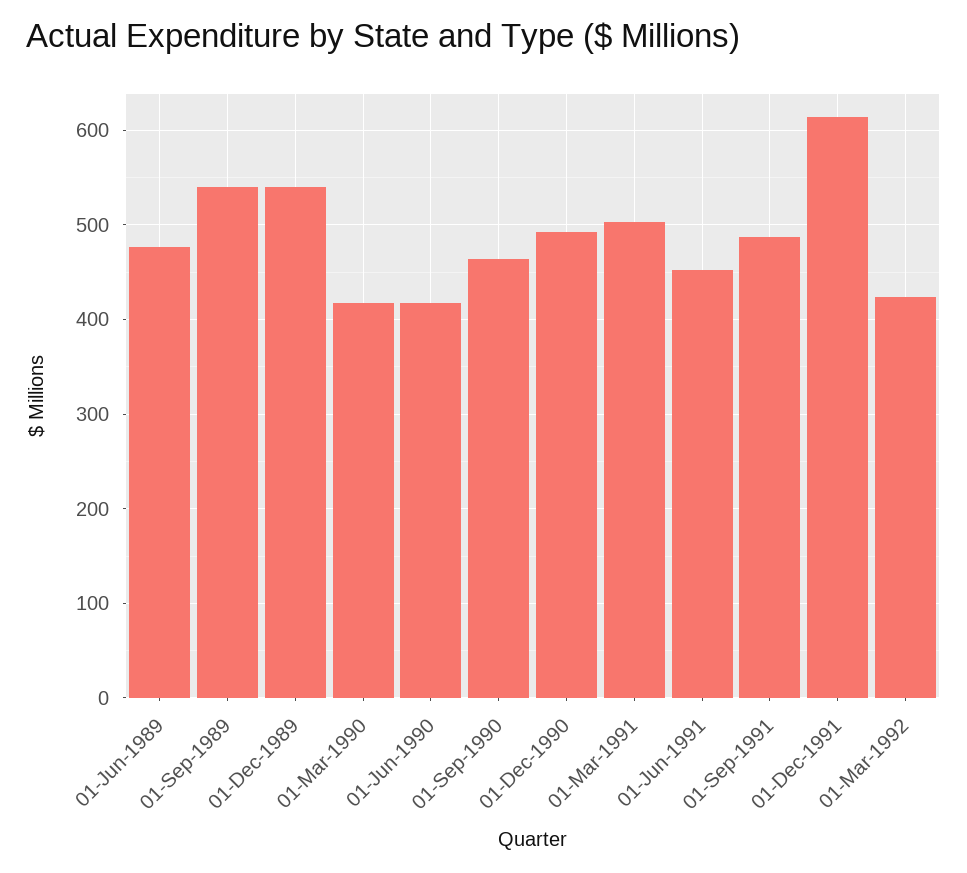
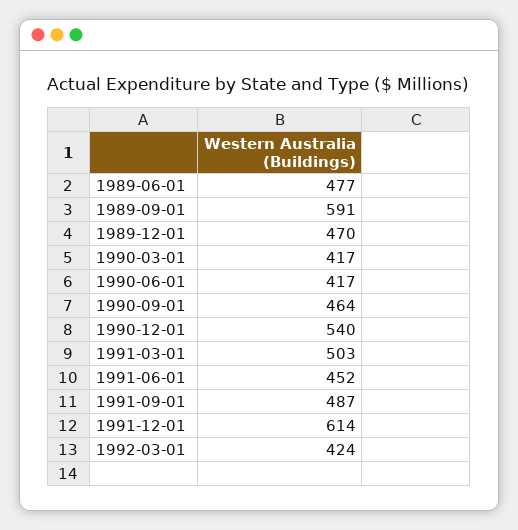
  {
    "01-Jun-1989": 477,
-   "01-Sep-1989": 540,
+   "01-Sep-1989": 591,
-   "01-Dec-1989": 540,
+   "01-Dec-1989": 470,
    "01-Mar-1990": 417,
    "01-Jun-1990": 417,
    "01-Sep-1990": 464,
-   "01-Dec-1990": 490,
+   "01-Dec-1990": 540,
    "01-Mar-1991": 503,
    "01-Jun-1991": 452,
    "01-Sep-1991": 487,
    "01-Dec-1991": 614,
    "01-Mar-1992": 424
  }

